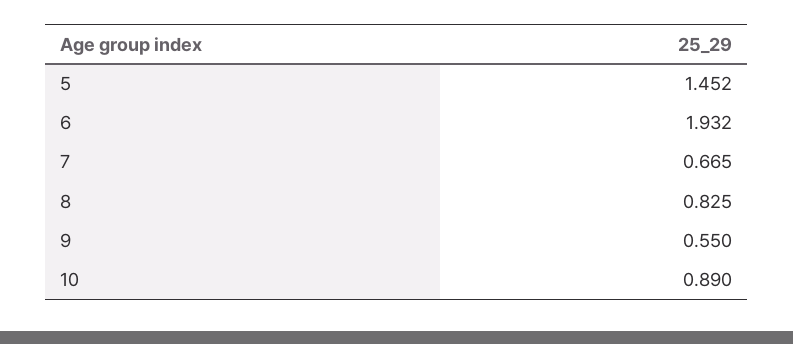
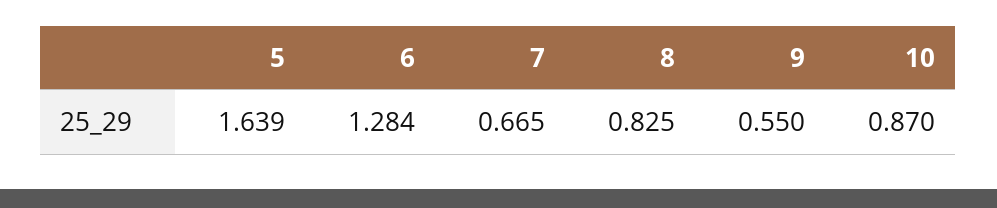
  {
-   "5": 1.452,
+   "5": 1.639,
-   "6": 1.932,
+   "6": 1.284,
    "7": 0.665,
    "8": 0.825,
    "9": 0.55,
-   "10": 0.89
+   "10": 0.87
  }

